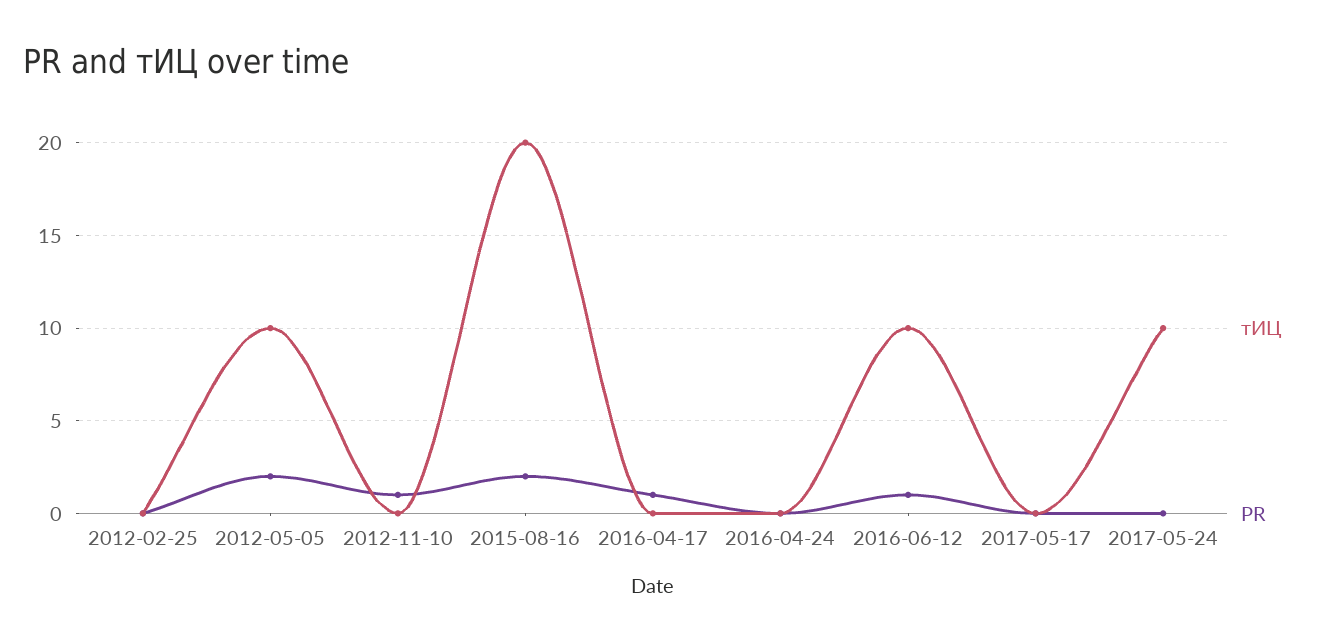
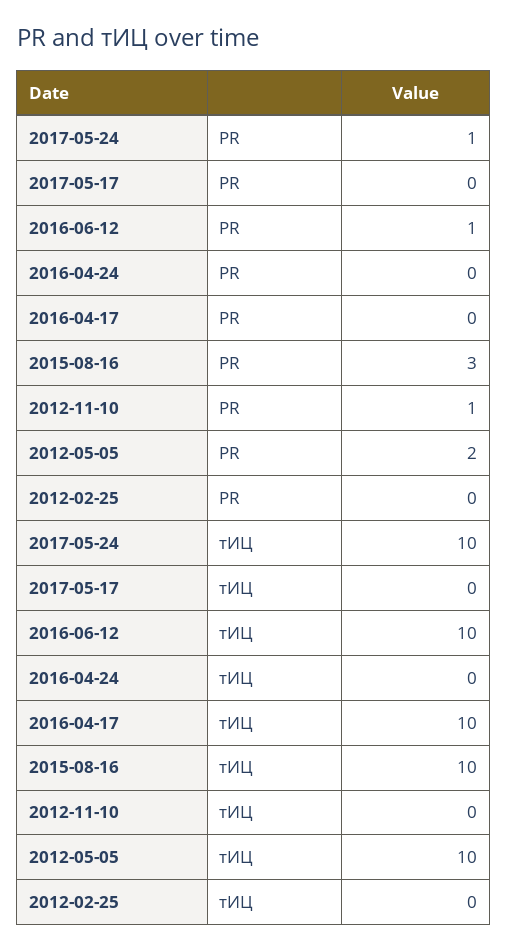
  {
    "тИЦ": {
      "2012-02-25": 0,
      "2012-05-05": 10,
      "2012-11-10": 0,
-     "2015-08-16": 20,
+     "2015-08-16": 10,
-     "2016-04-17": 0,
+     "2016-04-17": 10,
      "2016-04-24": 0,
      "2016-06-12": 10,
      "2017-05-17": 0,
      "2017-05-24": 10
    },
    "PR": {
      "2012-02-25": 0,
      "2012-05-05": 2,
      "2012-11-10": 1,
-     "2015-08-16": 2,
+     "2015-08-16": 3,
-     "2016-04-17": 1,
+     "2016-04-17": 0,
      "2016-04-24": 0,
      "2016-06-12": 1,
      "2017-05-17": 0,
-     "2017-05-24": 0
+     "2017-05-24": 1
    }
  }

